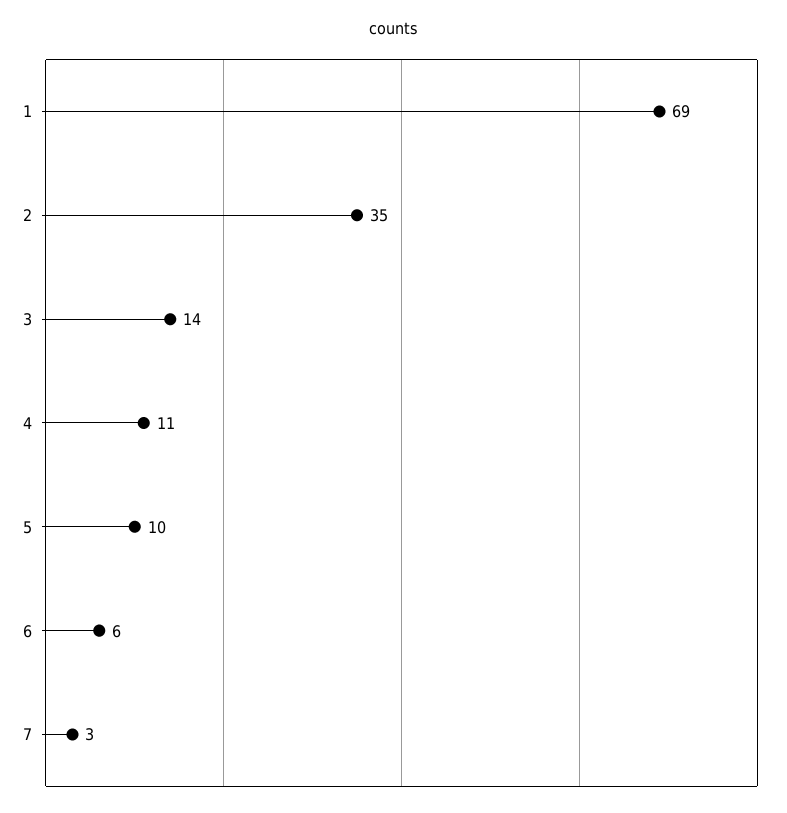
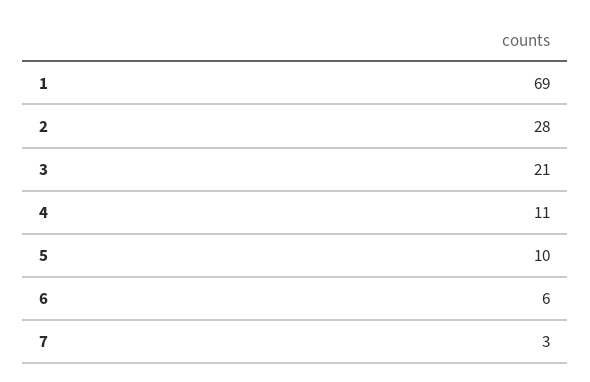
  {
    "1": 69,
-   "2": 35,
+   "2": 28,
-   "3": 14,
+   "3": 21,
    "4": 11,
    "5": 10,
    "6": 6,
    "7": 3
  }

